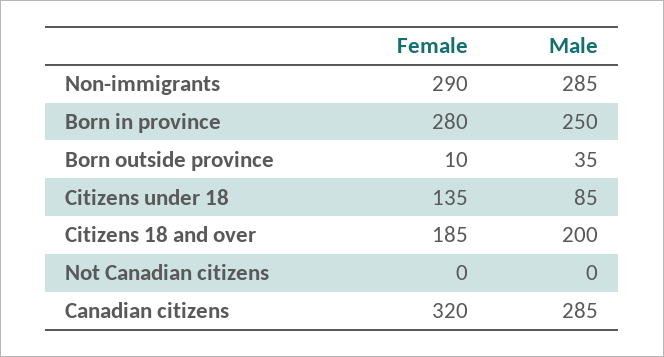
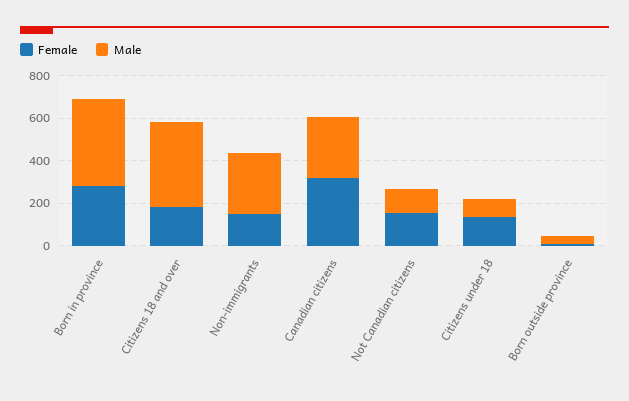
  {
    "Female": {
-     "Non-immigrants": 290,
+     "Non-immigrants": 150,
      "Born in province": 280,
      "Born outside province": 10,
      "Citizens under 18": 135,
      "Citizens 18 and over": 185,
-     "Not Canadian citizens": 0,
+     "Not Canadian citizens": 150,
      "Canadian citizens": 320
    },
    "Male": {
      "Non-immigrants": 285,
-     "Born in province": 250,
+     "Born in province": 400,
      "Born outside province": 35,
      "Citizens under 18": 85,
-     "Citizens 18 and over": 200,
+     "Citizens 18 and over": 400,
-     "Not Canadian citizens": 0,
+     "Not Canadian citizens": 100,
      "Canadian citizens": 285
    }
  }

